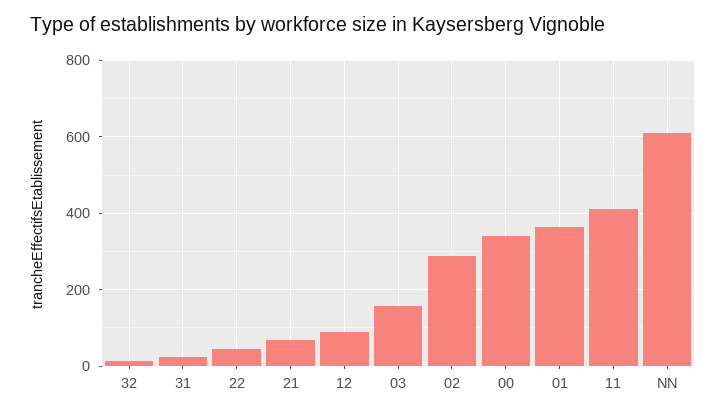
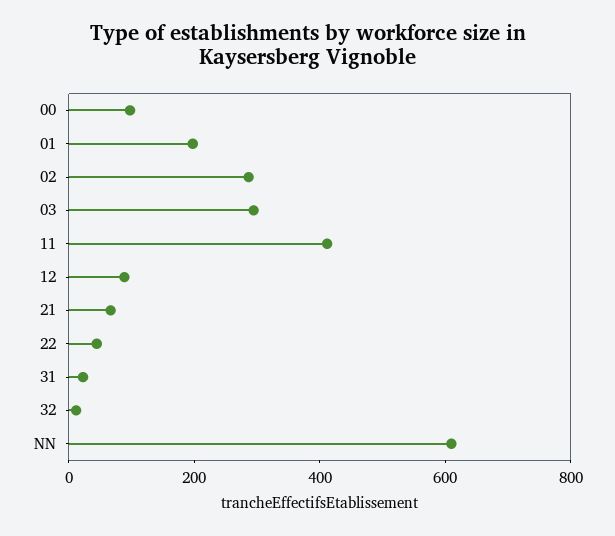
  {
    "32": 20,
    "31": 20,
    "22": 40,
    "21": 60,
    "12": 80,
-   "03": 160,
+   "03": 300,
    "02": 280,
-   "00": 340,
+   "00": 100,
-   "01": 360,
+   "01": 200,
    "11": 420,
    "NN": 620
  }

